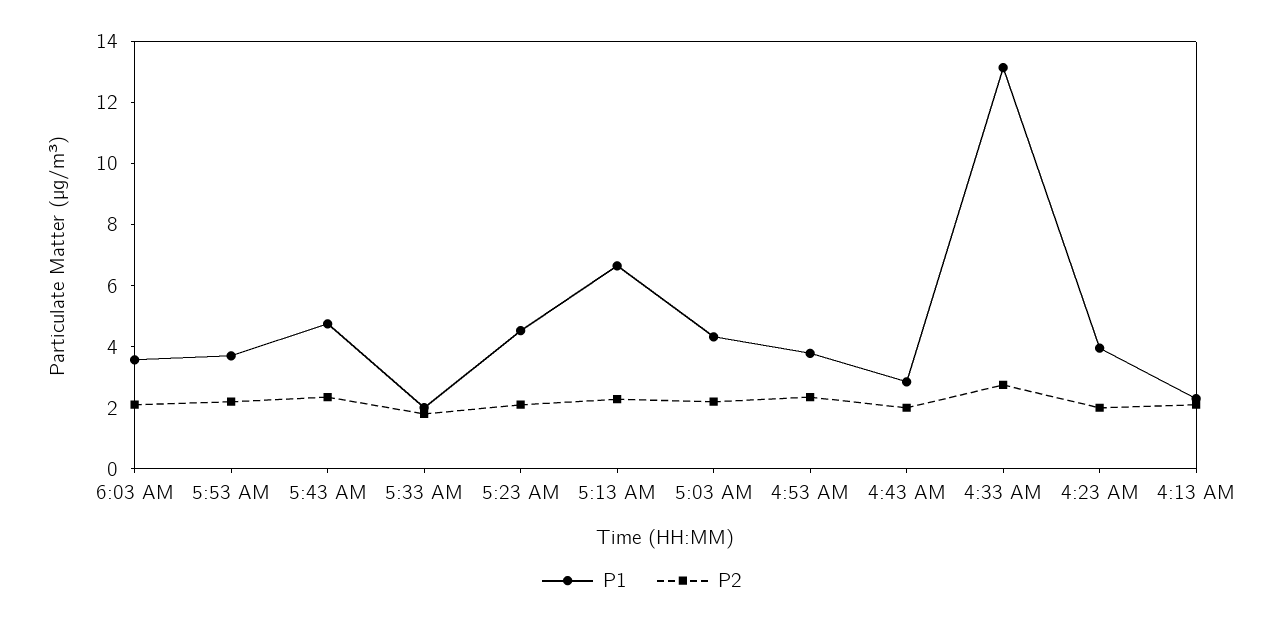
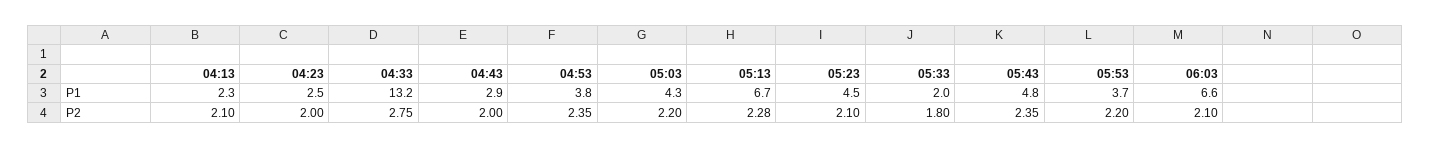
  {
    "P1": {
-     "6:03 AM": 3.5,
+     "6:03 AM": 6.6,
      "5:53 AM": 3.7,
      "5:43 AM": 4.8,
      "5:33 AM": 2,
      "5:23 AM": 4.5,
      "5:13 AM": 6.7,
      "5:03 AM": 4.3,
      "4:53 AM": 3.8,
      "4:43 AM": 2.9,
      "4:33 AM": 13.2,
-     "4:23 AM": 4,
+     "4:23 AM": 2.5,
      "4:13 AM": 2.3
    },
    "P2": {
      "6:03 AM": 2.1,
      "5:53 AM": 2.2,
      "5:43 AM": 2.35,
      "5:33 AM": 1.8,
      "5:23 AM": 2.1,
      "5:13 AM": 2.28,
      "5:03 AM": 2.2,
      "4:53 AM": 2.35,
      "4:43 AM": 2,
      "4:33 AM": 2.75,
      "4:23 AM": 2,
      "4:13 AM": 2.1
    }
  }

